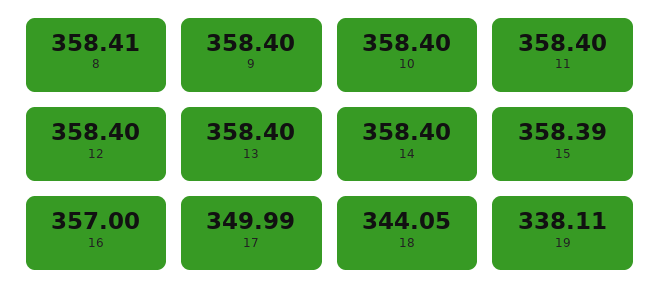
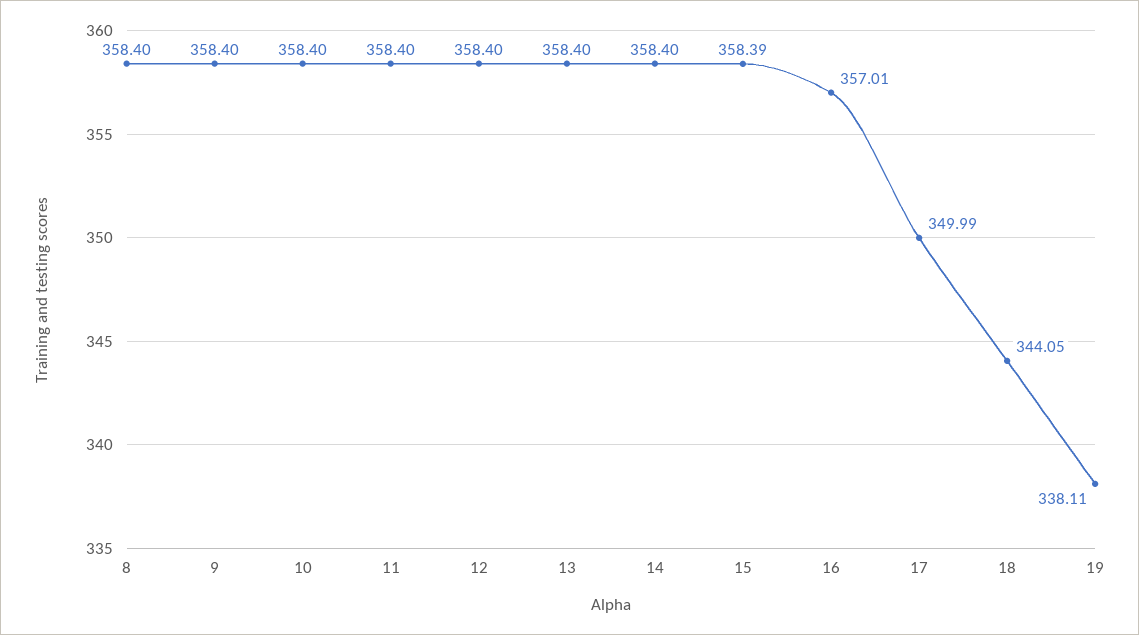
  {
-   "8": 358.41,
+   "8": 358.4,
    "9": 358.4,
    "10": 358.4,
    "11": 358.4,
    "12": 358.4,
    "13": 358.4,
    "14": 358.4,
    "15": 358.39,
-   "16": 357,
+   "16": 357.01,
    "17": 349.99,
    "18": 344.05,
    "19": 338.11
  }

